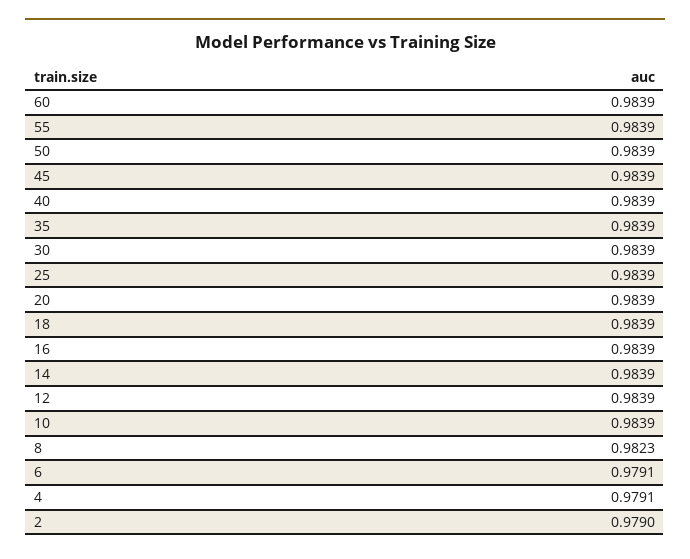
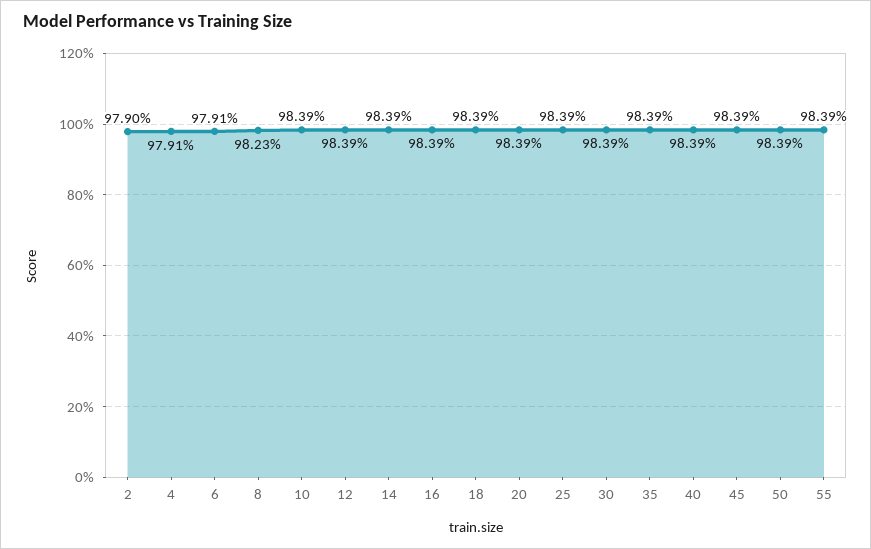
  {
-   "60": 0.9839,
    "55": 0.9839,
    "50": 0.9839,
    "45": 0.9839,
    "40": 0.9839,
    "35": 0.9839,
    "30": 0.9839,
    "25": 0.9839,
    "20": 0.9839,
    "18": 0.9839,
    "16": 0.9839,
    "14": 0.9839,
    "12": 0.9839,
    "10": 0.9839,
    "8": 0.9823,
    "6": 0.9791,
    "4": 0.9791,
    "2": 0.979
  }

